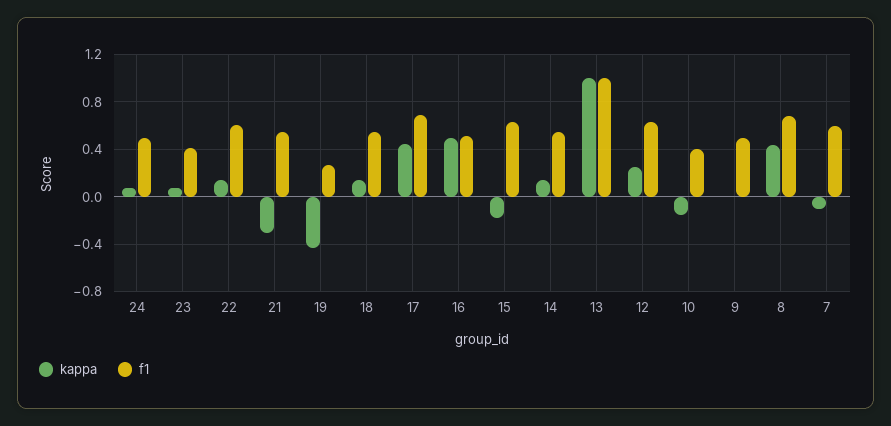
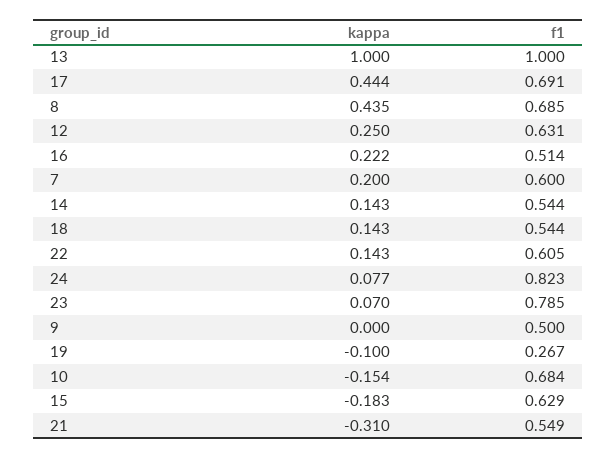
  {
    "kappa": {
      "24": 0.077,
      "23": 0.07,
      "22": 0.143,
      "21": -0.31,
-     "19": -0.4,
+     "19": -0.1,
      "18": 0.143,
      "17": 0.444,
-     "16": 0.5,
+     "16": 0.222,
      "15": -0.183,
      "14": 0.143,
      "13": 1,
      "12": 0.25,
      "10": -0.154,
      "9": 0,
      "8": 0.435,
-     "7": -0.1
+     "7": 0.2
    },
    "f1": {
-     "24": 0.5,
+     "24": 0.823,
-     "23": 0.4,
+     "23": 0.785,
      "22": 0.605,
      "21": 0.549,
      "19": 0.267,
      "18": 0.544,
      "17": 0.691,
      "16": 0.514,
      "15": 0.629,
      "14": 0.544,
      "13": 1,
      "12": 0.631,
-     "10": 0.4,
+     "10": 0.684,
      "9": 0.5,
      "8": 0.685,
      "7": 0.6
    }
  }

